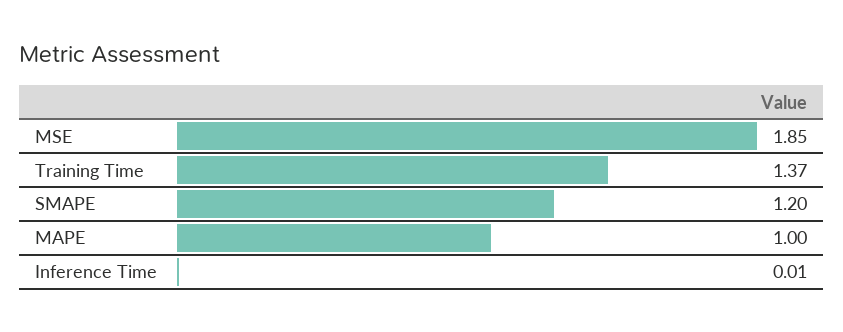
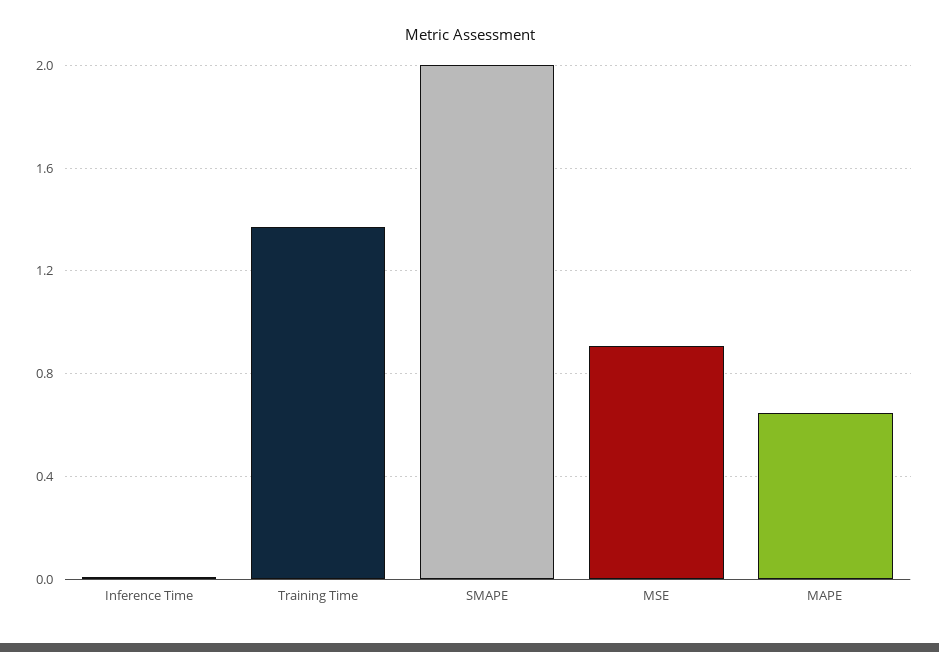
  {
-   "MSE": 1.85,
+   "MSE": 0.9,
    "Training Time": 1.37,
-   "SMAPE": 1.2,
+   "SMAPE": 2,
-   "MAPE": 1,
+   "MAPE": 0.65,
    "Inference Time": 0.01
  }

